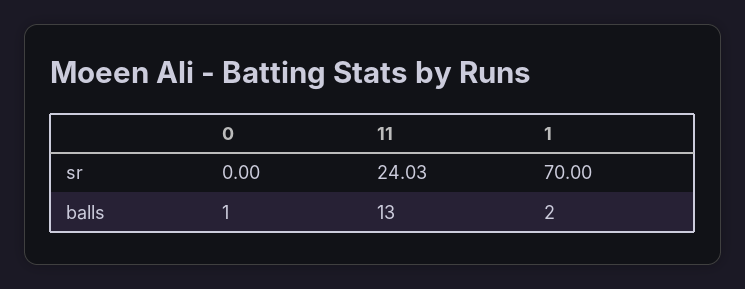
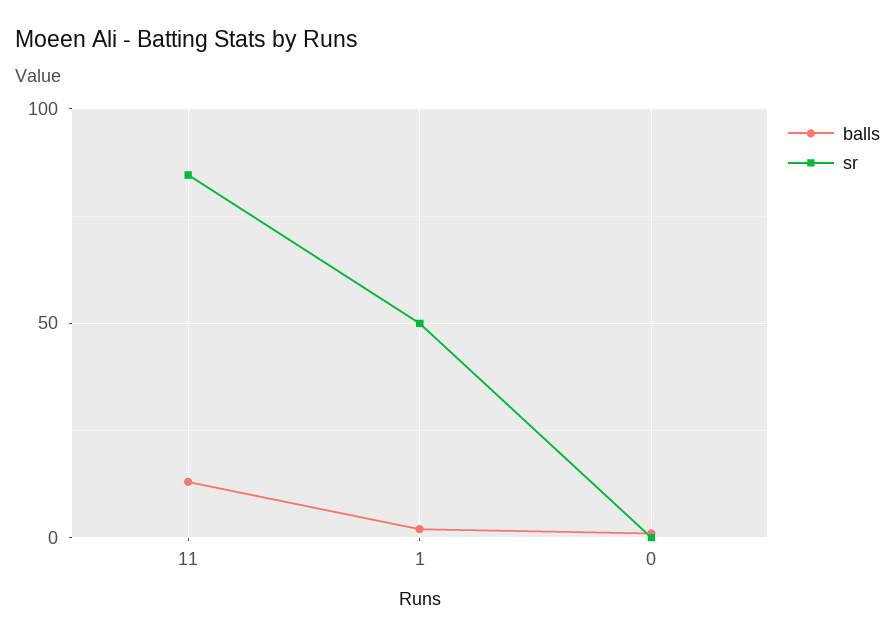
  {
    "sr": {
      "0": 0,
-     "11": 24.03,
+     "11": 85,
-     "1": 70
+     "1": 50
    },
    "balls": {
      "0": 1,
      "11": 13,
      "1": 2
    }
  }

